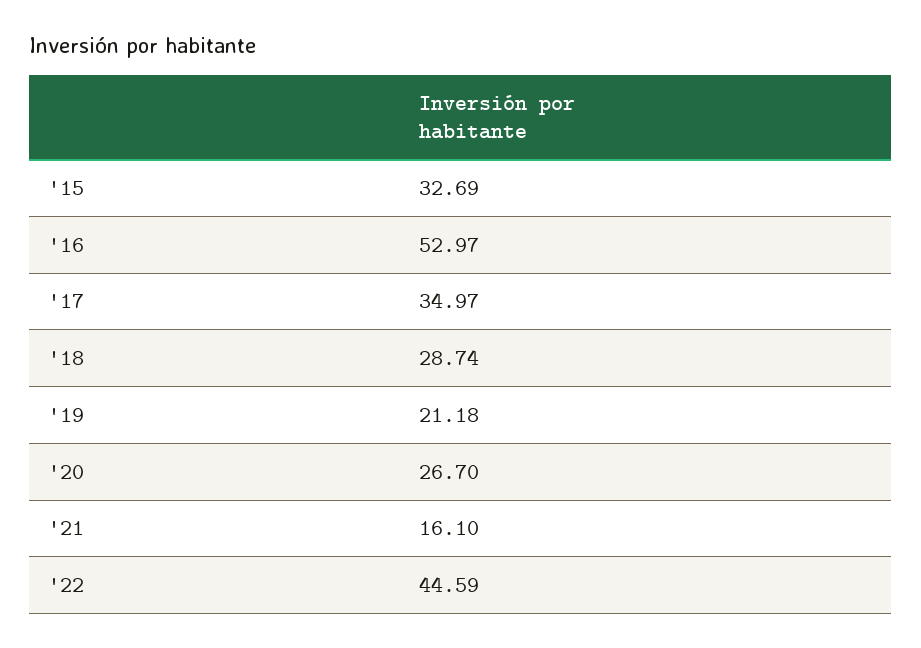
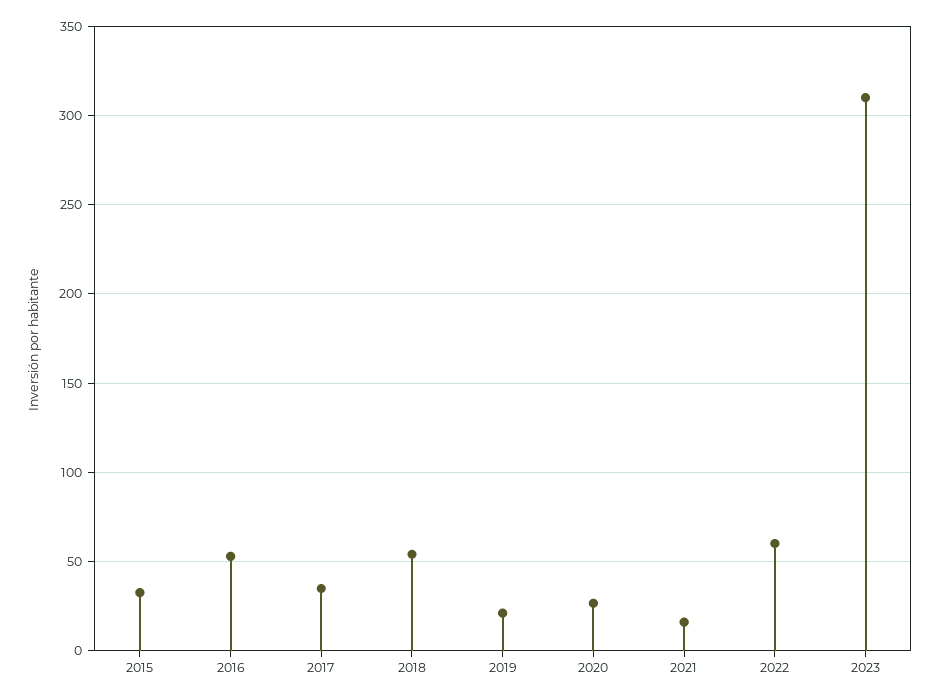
  {
    "'15": 32.69,
    "'16": 52.97,
    "'17": 34.97,
-   "'18": 28.74,
+   "'18": 55,
    "'19": 21.18,
    "'20": 26.7,
    "'21": 16.1,
-   "'22": 44.59
+   "'22": 60,
+   "2023": 310
  }

